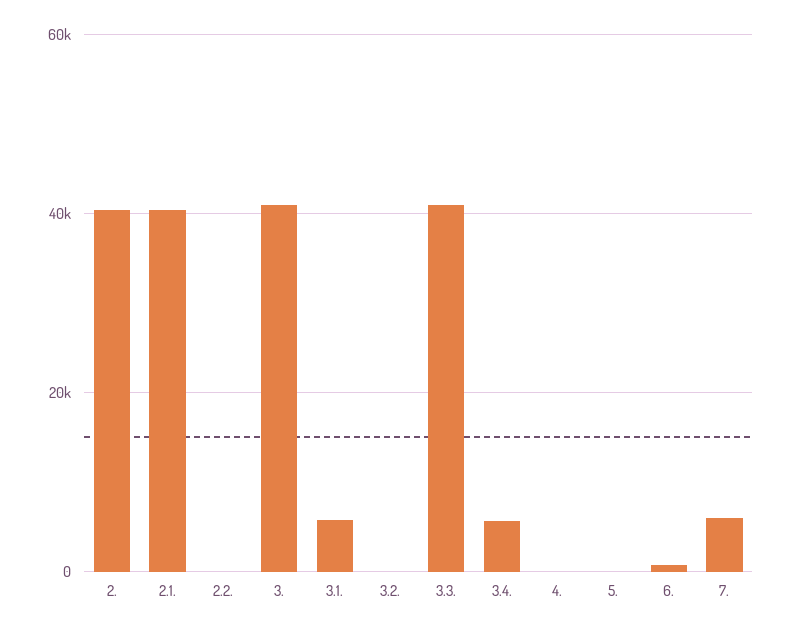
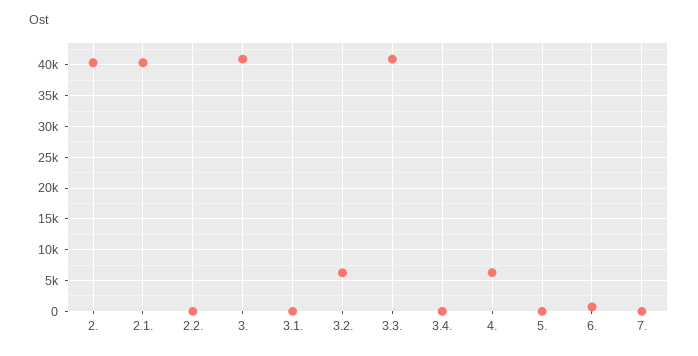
  {
    "2.": 40000,
    "2.1.": 40000,
    "2.2.": 0,
    "3.": 41000,
-   "3.1.": 6000,
+   "3.1.": 0,
-   "3.2.": 0,
+   "3.2.": 6000,
    "3.3.": 41000,
-   "3.4.": 6000,
+   "3.4.": 0,
-   "4.": 0,
+   "4.": 6000,
    "5.": 0,
    "6.": 1000,
-   "7.": 6000
+   "7.": 0
  }

